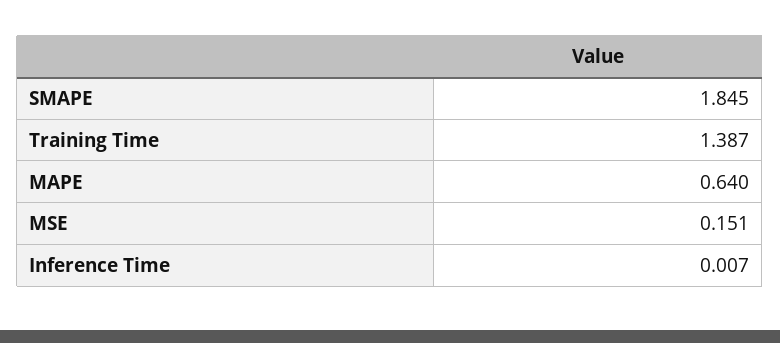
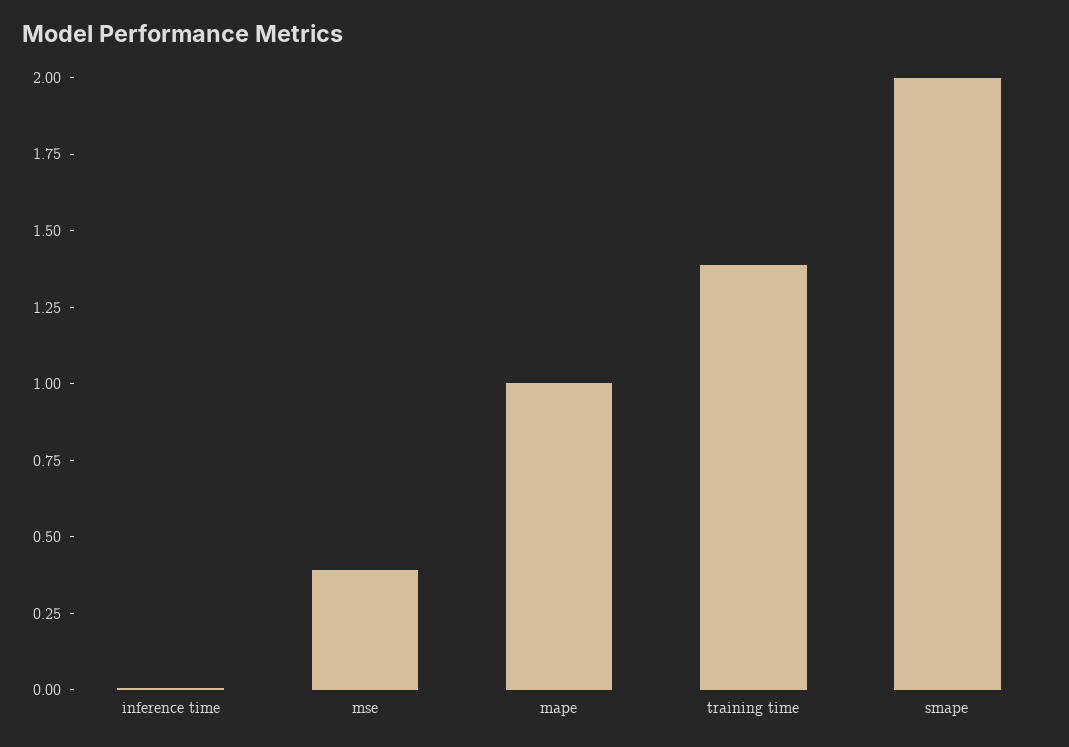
  {
-   "SMAPE": 1.845,
+   "SMAPE": 2,
    "Training Time": 1.387,
-   "MAPE": 0.64,
+   "MAPE": 1,
-   "MSE": 0.151,
+   "MSE": 0.4,
    "Inference Time": 0.007
  }

